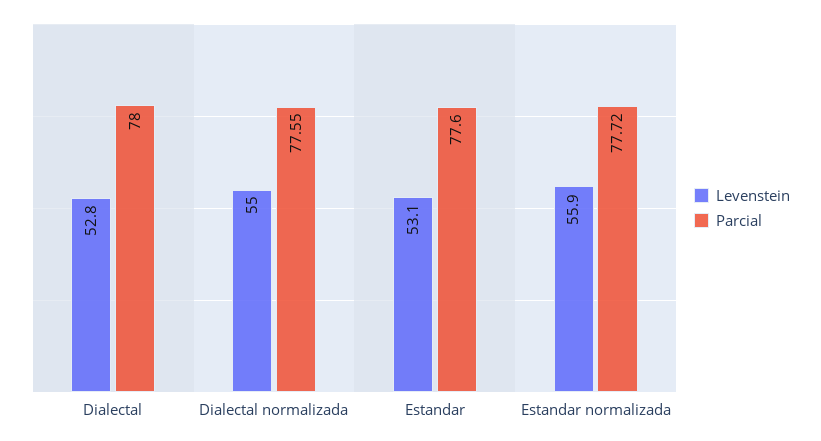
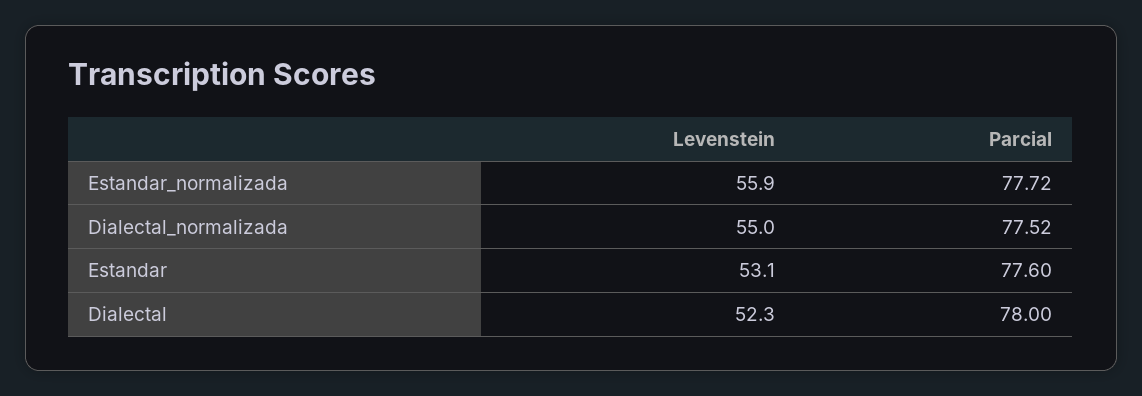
  {
    "Levenstein": {
-     "Dialectal": 52.8,
+     "Dialectal": 52.3,
      "Dialectal normalizada": 55,
      "Estandar": 53.1,
      "Estandar normalizada": 55.9
    },
    "Parcial": {
      "Dialectal": 78,
-     "Dialectal normalizada": 77.55,
+     "Dialectal normalizada": 77.52,
      "Estandar": 77.6,
      "Estandar normalizada": 77.72
    }
  }

